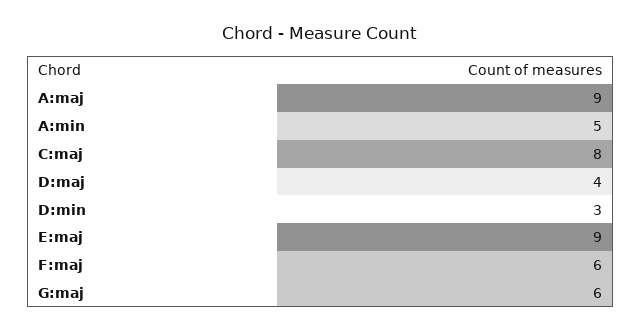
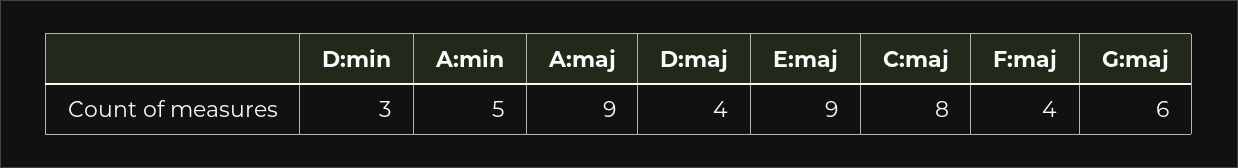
  {
    "A:maj": 9,
    "A:min": 5,
    "C:maj": 8,
    "D:maj": 4,
    "D:min": 3,
    "E:maj": 9,
-   "F:maj": 6,
+   "F:maj": 4,
    "G:maj": 6
  }

